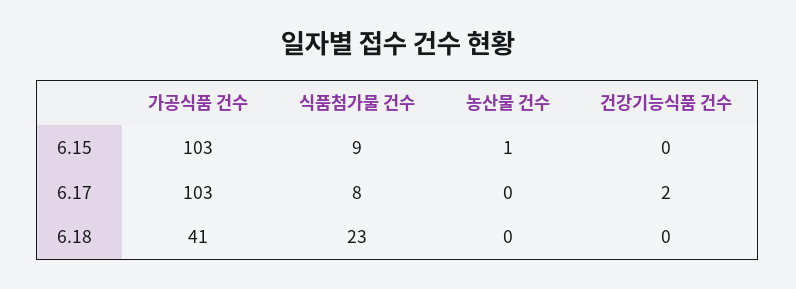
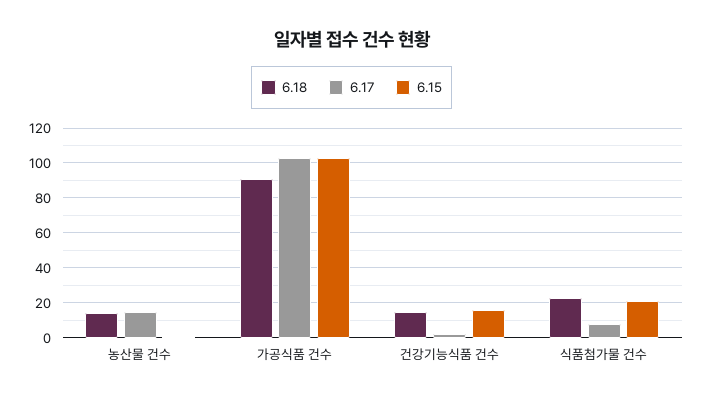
  {
    "6.15": {
      "가공식품 건수": 103,
-     "식품첨가물 건수": 9,
+     "식품첨가물 건수": 20,
      "농산물 건수": 1,
-     "건강기능식품 건수": 0
+     "건강기능식품 건수": 15
    },
    "6.17": {
      "가공식품 건수": 103,
      "식품첨가물 건수": 8,
-     "농산물 건수": 0,
+     "농산물 건수": 15,
      "건강기능식품 건수": 2
    },
    "6.18": {
-     "가공식품 건수": 41,
+     "가공식품 건수": 90,
      "식품첨가물 건수": 23,
-     "농산물 건수": 0,
+     "농산물 건수": 15,
-     "건강기능식품 건수": 0
+     "건강기능식품 건수": 15
    }
  }

